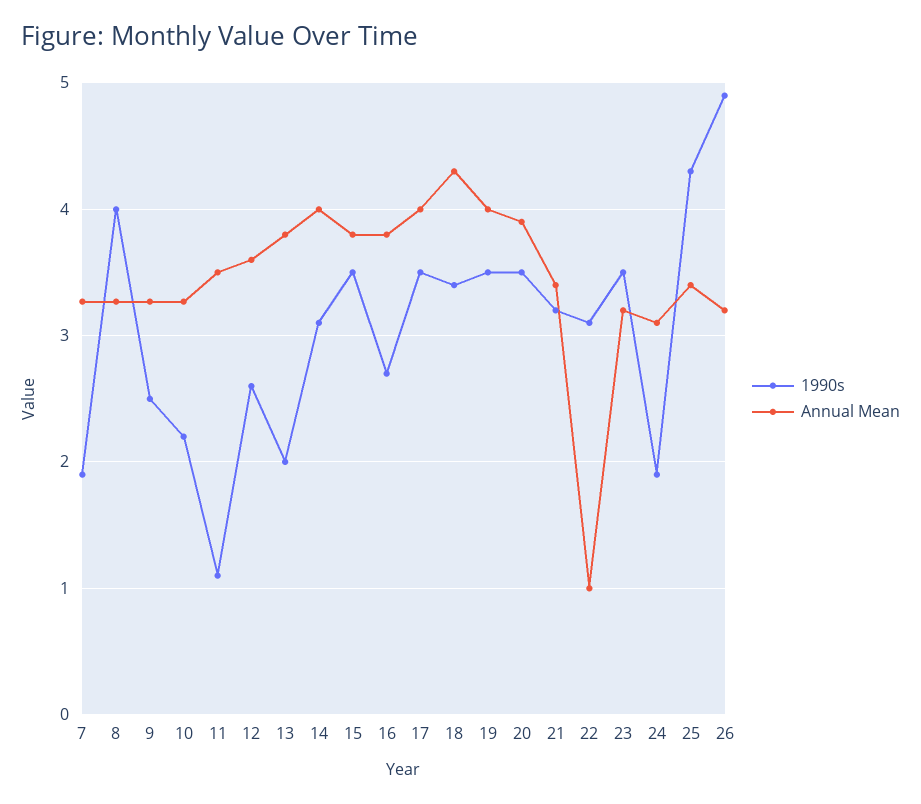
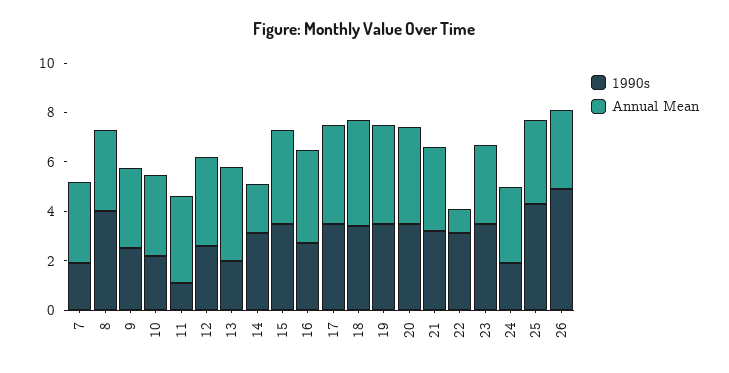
  {
    "1990s": {
      "7": 1.9,
      "8": 4,
      "9": 2.5,
      "10": 2.2,
      "11": 1.1,
      "12": 2.6,
      "13": 2,
      "14": 3.1,
      "15": 3.5,
      "16": 2.7,
      "17": 3.5,
      "18": 3.4,
      "19": 3.5,
      "20": 3.5,
      "21": 3.2,
      "22": 3.1,
      "23": 3.5,
      "24": 1.9,
      "25": 4.3,
      "26": 4.9
    },
    "Annual Mean": {
      "7": 3.3,
      "8": 3.3,
      "9": 3.3,
      "10": 3.3,
      "11": 3.5,
      "12": 3.6,
      "13": 3.8,
-     "14": 4,
+     "14": 2,
      "15": 3.8,
      "16": 3.8,
      "17": 4,
      "18": 4.3,
      "19": 4,
      "20": 3.9,
      "21": 3.4,
      "22": 1,
      "23": 3.2,
      "24": 3.1,
      "25": 3.4,
      "26": 3.2
    }
  }

